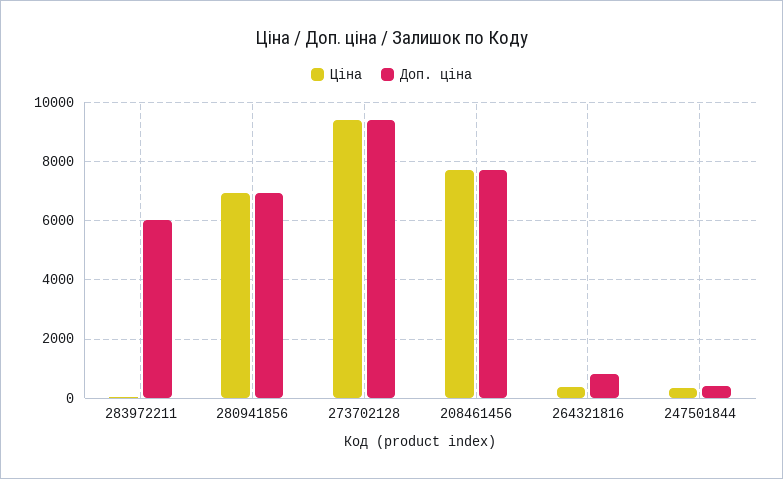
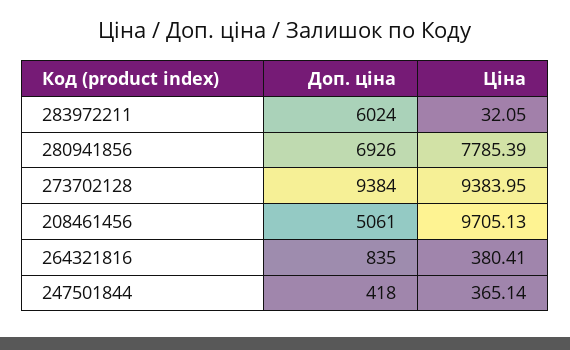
  {
    "Ціна": {
      "283972211": 32.05,
-     "280941856": 7000,
+     "280941856": 7785.39,
      "273702128": 9383.95,
-     "208461456": 7750,
+     "208461456": 9705.13,
      "264321816": 380.41,
      "247501844": 365.14
    },
    "Доп. ціна": {
      "283972211": 6024,
      "280941856": 6926,
      "273702128": 9384,
-     "208461456": 7750,
+     "208461456": 5061,
      "264321816": 835,
      "247501844": 418
    }
  }

